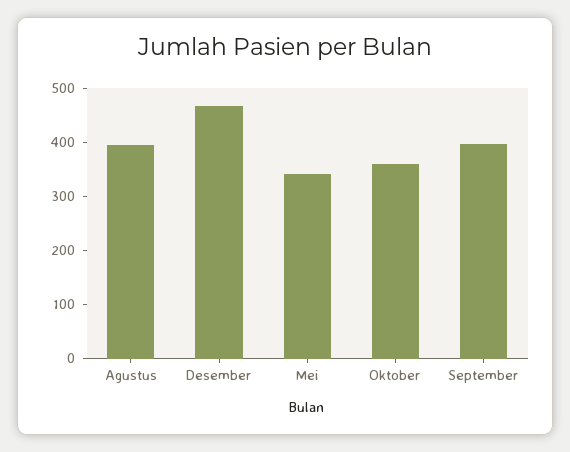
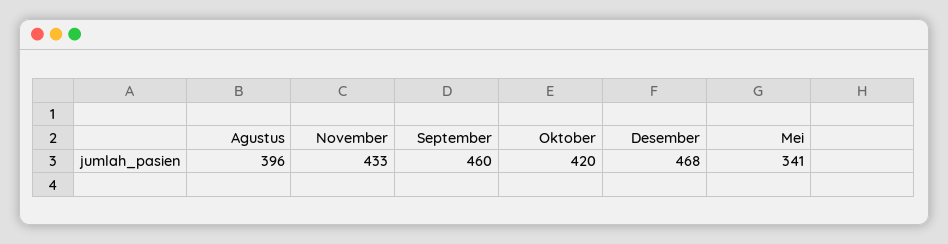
  {
    "Agustus": 396,
    "Desember": 468,
    "Mei": 341,
-   "Oktober": 360,
+   "Oktober": 420,
-   "September": 400
+   "September": 460,
+   "November": 433
  }

